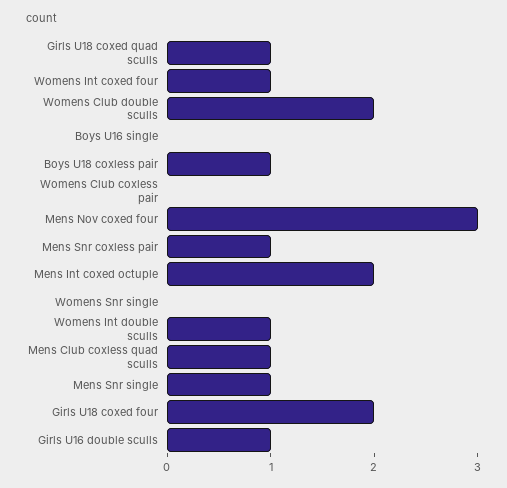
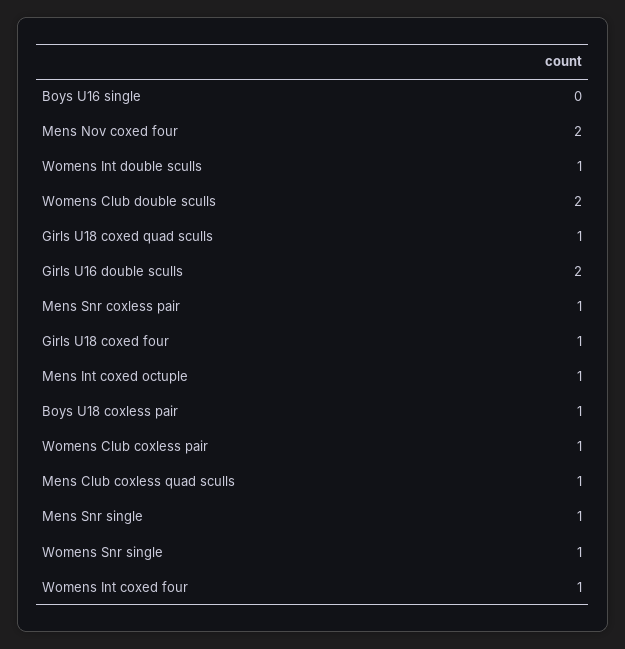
  {
    "Girls U18 coxed quad sculls": 1,
    "Womens Int coxed four": 1,
    "Womens Club double sculls": 2,
    "Boys U16 single": 0,
    "Boys U18 coxless pair": 1,
-   "Womens Club coxless pair": 0,
+   "Womens Club coxless pair": 1,
-   "Mens Nov coxed four": 3,
+   "Mens Nov coxed four": 2,
    "Mens Snr coxless pair": 1,
-   "Mens Int coxed octuple": 2,
+   "Mens Int coxed octuple": 1,
-   "Womens Snr single": 0,
+   "Womens Snr single": 1,
    "Womens Int double sculls": 1,
    "Mens Club coxless quad sculls": 1,
    "Mens Snr single": 1,
-   "Girls U18 coxed four": 2,
+   "Girls U18 coxed four": 1,
-   "Girls U16 double sculls": 1
+   "Girls U16 double sculls": 2
  }

